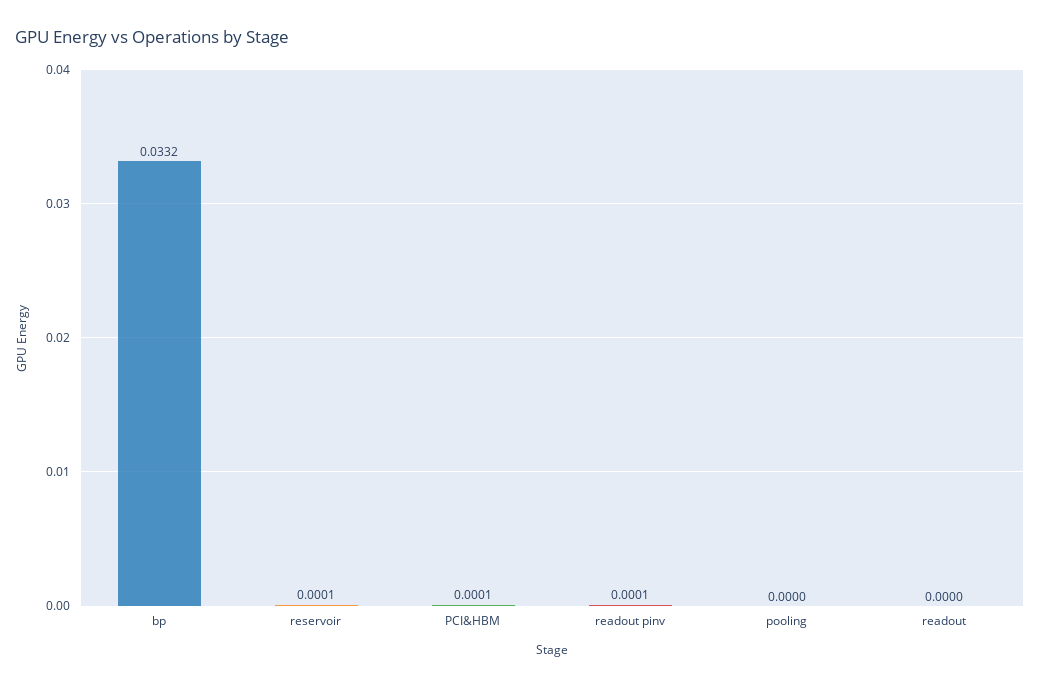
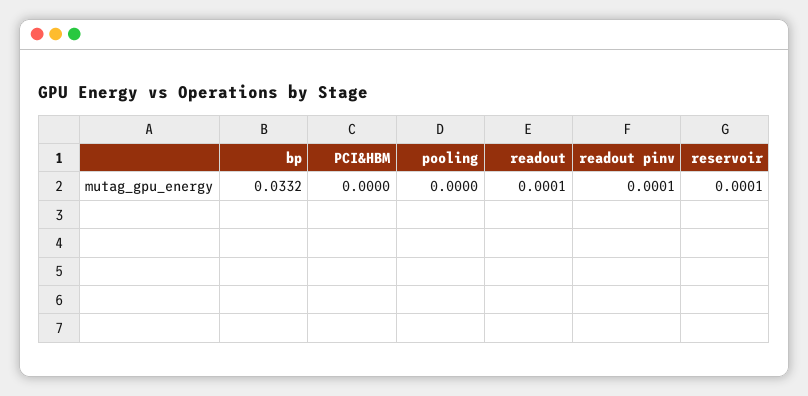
  {
    "bp": 0.0332,
    "reservoir": 0.0001,
-   "PCI&HBM": 0.0001,
+   "PCI&HBM": 0,
    "readout pinv": 0.0001,
    "pooling": 0,
-   "readout": 0
+   "readout": 0.0001
  }

